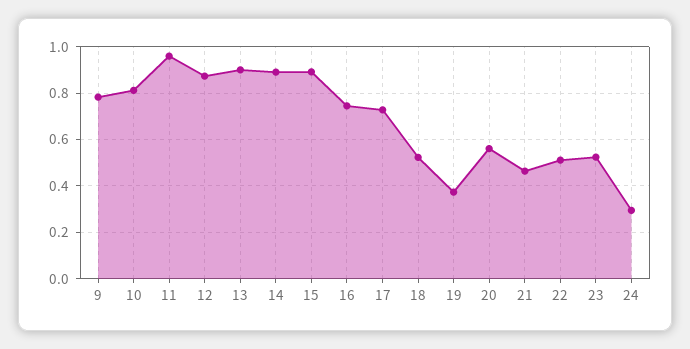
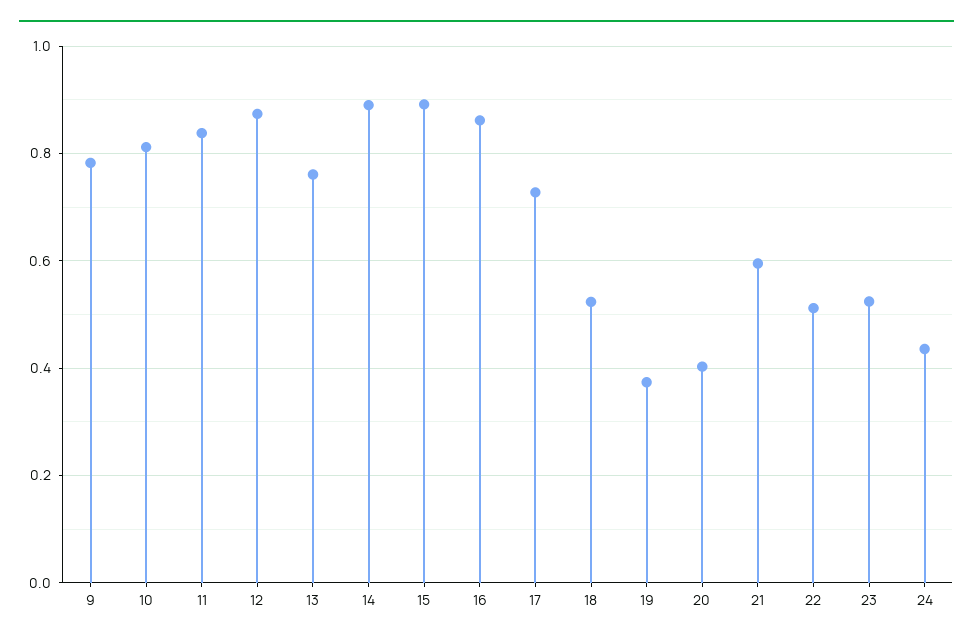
  {
    "9": 0.78,
    "10": 0.82,
-   "11": 0.95,
+   "11": 0.84,
    "12": 0.88,
-   "13": 0.9,
+   "13": 0.76,
    "14": 0.9,
    "15": 0.9,
-   "16": 0.75,
+   "16": 0.86,
    "17": 0.72,
    "18": 0.52,
    "19": 0.38,
-   "20": 0.55,
+   "20": 0.4,
-   "21": 0.45,
+   "21": 0.6,
    "22": 0.52,
    "23": 0.52,
-   "24": 0.3
+   "24": 0.44
  }

